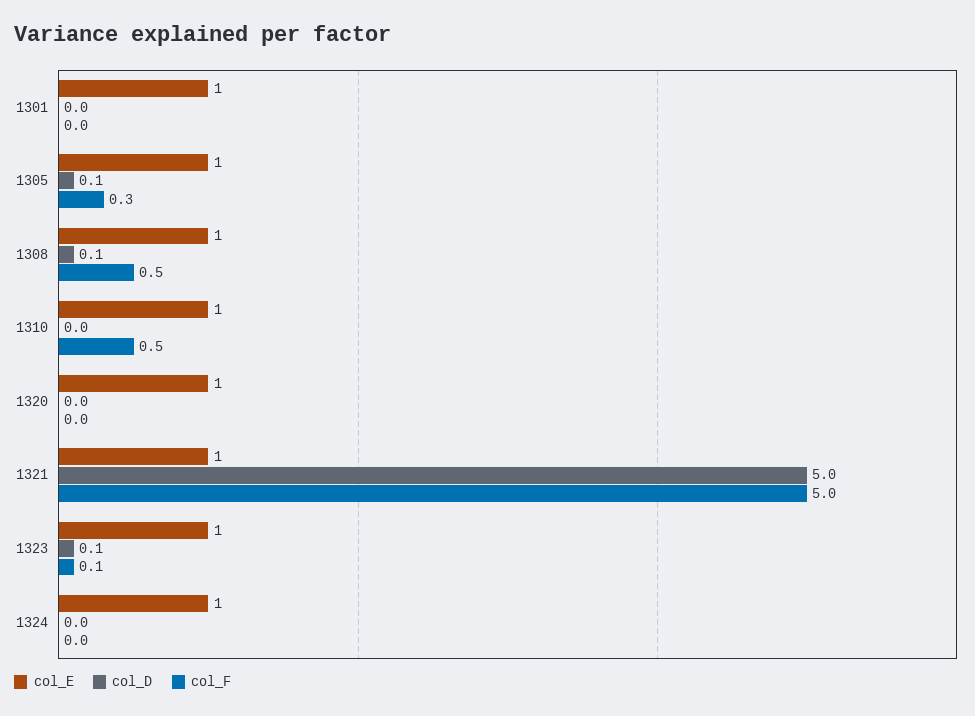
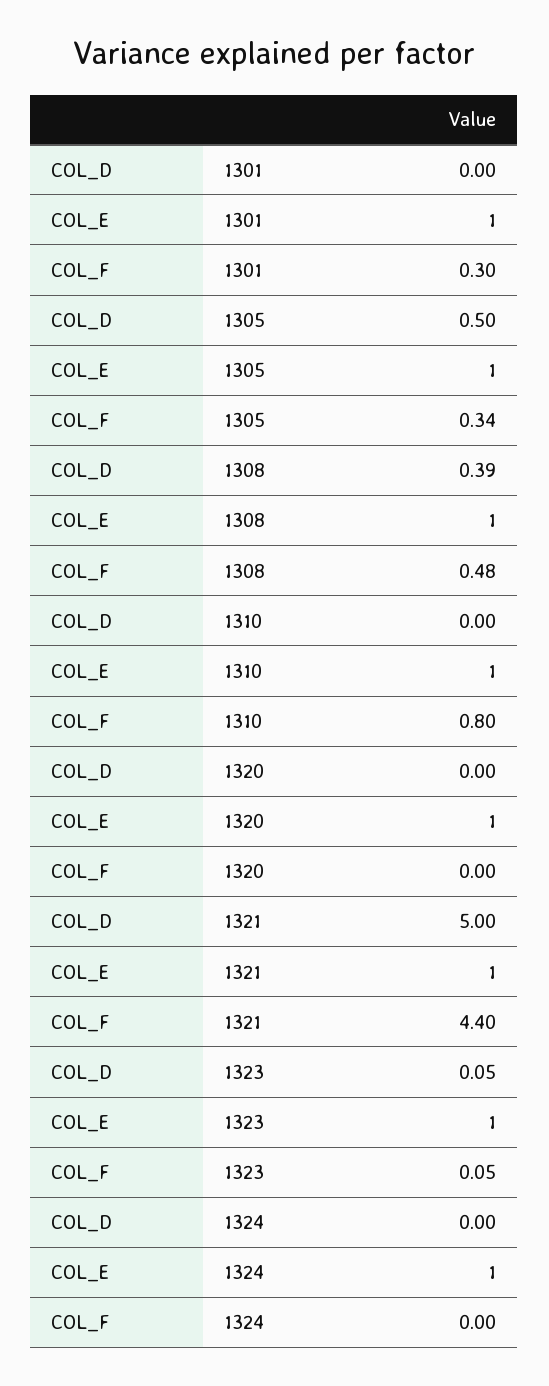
  {
    "col_E": {
      "1301": 1,
      "1305": 1,
      "1308": 1,
      "1310": 1,
      "1320": 1,
      "1321": 1,
      "1323": 1,
      "1324": 1
    },
    "col_D": {
      "1301": 0,
-     "1305": 0.1,
+     "1305": 0.5,
-     "1308": 0.1,
+     "1308": 0.39,
      "1310": 0,
      "1320": 0,
      "1321": 5,
      "1323": 0.05,
      "1324": 0
    },
    "col_F": {
-     "1301": 0,
+     "1301": 0.3,
      "1305": 0.34,
      "1308": 0.48,
-     "1310": 0.5,
+     "1310": 0.8,
      "1320": 0,
-     "1321": 5,
+     "1321": 4.4,
      "1323": 0.05,
      "1324": 0
    }
  }

